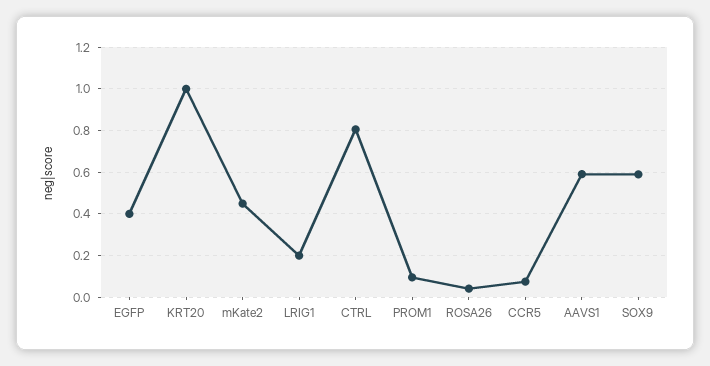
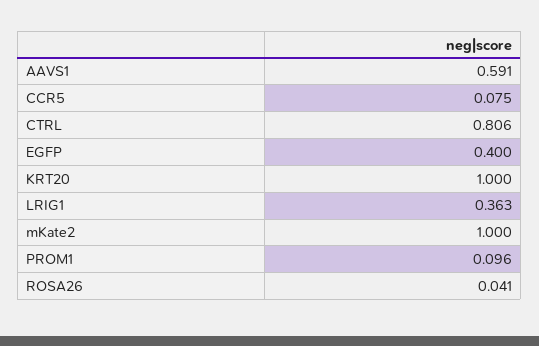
  {
    "EGFP": 0.4,
    "KRT20": 1,
-   "mKate2": 0.45,
+   "mKate2": 1,
-   "LRIG1": 0.2,
+   "LRIG1": 0.363,
    "CTRL": 0.806,
    "PROM1": 0.096,
    "ROSA26": 0.041,
    "CCR5": 0.075,
-   "AAVS1": 0.591,
+   "AAVS1": 0.591
-   "SOX9": 0.6
  }

